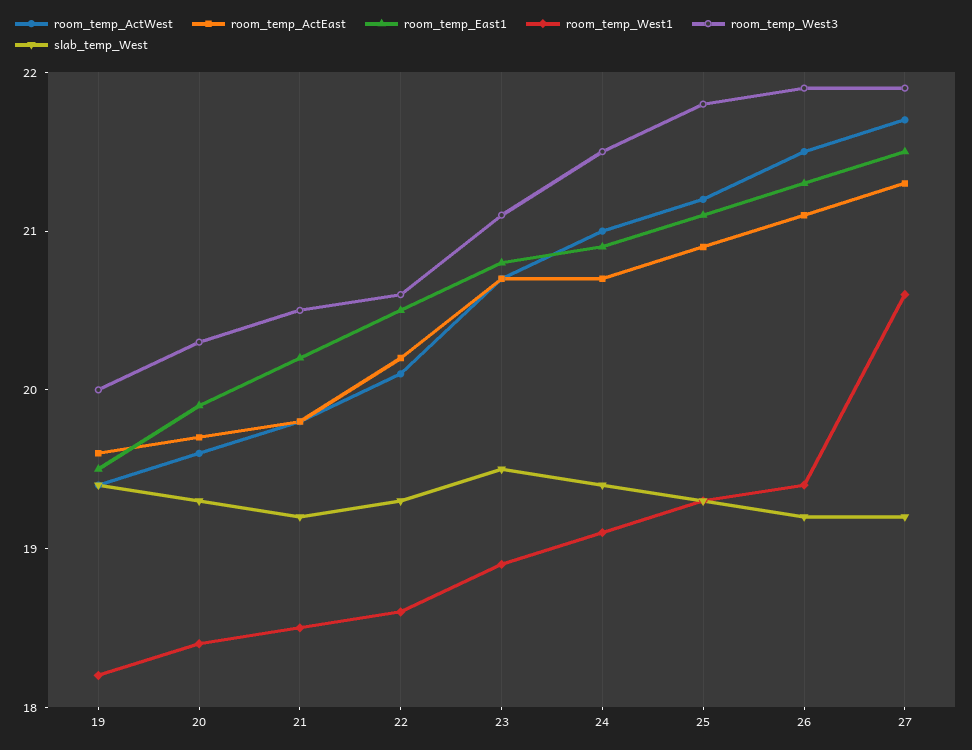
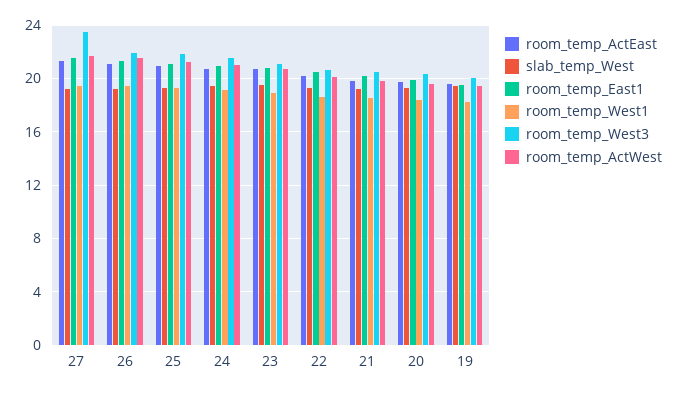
  {
    "room_temp_ActWest": {
      "19": 19.4,
      "20": 19.6,
      "21": 19.8,
      "22": 20.1,
      "23": 20.7,
      "24": 21,
      "25": 21.2,
      "26": 21.5,
      "27": 21.7
    },
    "room_temp_ActEast": {
      "19": 19.6,
      "20": 19.7,
      "21": 19.8,
      "22": 20.2,
      "23": 20.7,
      "24": 20.7,
      "25": 20.9,
      "26": 21.1,
      "27": 21.3
    },
    "room_temp_East1": {
      "19": 19.5,
      "20": 19.9,
      "21": 20.2,
      "22": 20.5,
      "23": 20.8,
      "24": 20.9,
      "25": 21.1,
      "26": 21.3,
      "27": 21.5
    },
    "room_temp_West1": {
      "19": 18.2,
      "20": 18.4,
      "21": 18.5,
      "22": 18.6,
      "23": 18.9,
      "24": 19.1,
      "25": 19.3,
      "26": 19.4,
-     "27": 20.6
+     "27": 19.5
    },
    "room_temp_West3": {
      "19": 20,
      "20": 20.3,
      "21": 20.5,
      "22": 20.6,
      "23": 21.1,
      "24": 21.5,
      "25": 21.8,
      "26": 21.9,
-     "27": 21.9
+     "27": 23.5
    },
    "slab_temp_West": {
      "19": 19.4,
      "20": 19.3,
      "21": 19.2,
      "22": 19.3,
      "23": 19.5,
      "24": 19.4,
      "25": 19.3,
      "26": 19.2,
      "27": 19.2
    }
  }

